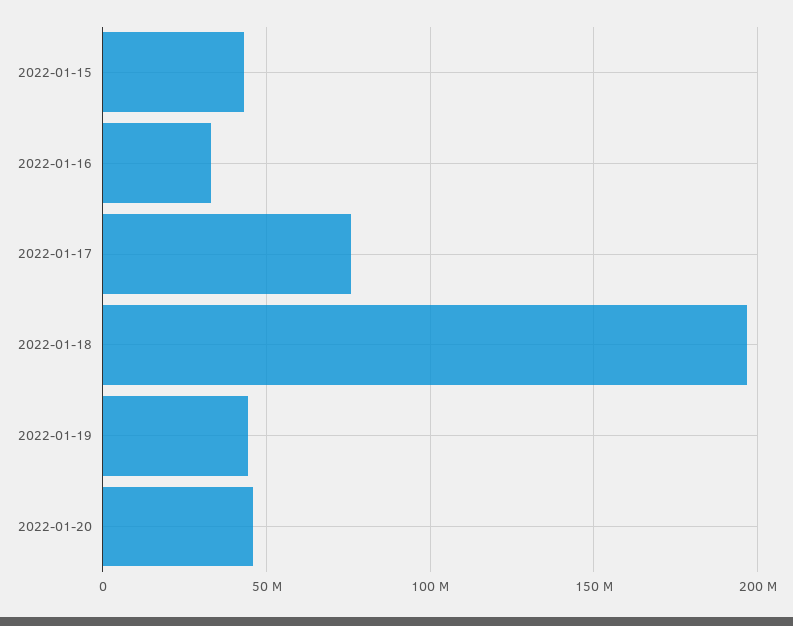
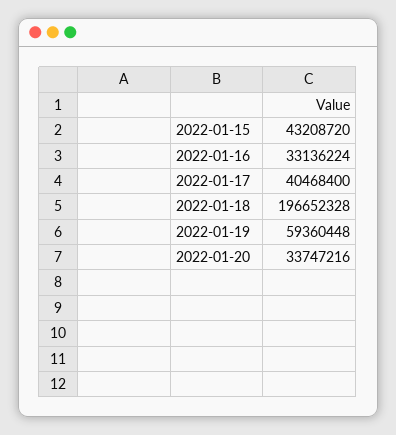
  {
    "2022-01-15": 43208720,
    "2022-01-16": 33136224,
-   "2022-01-17": 75000000,
+   "2022-01-17": 40468400,
    "2022-01-18": 196652328,
-   "2022-01-19": 45000000,
+   "2022-01-19": 59360448,
-   "2022-01-20": 45000000
+   "2022-01-20": 33747216
  }

